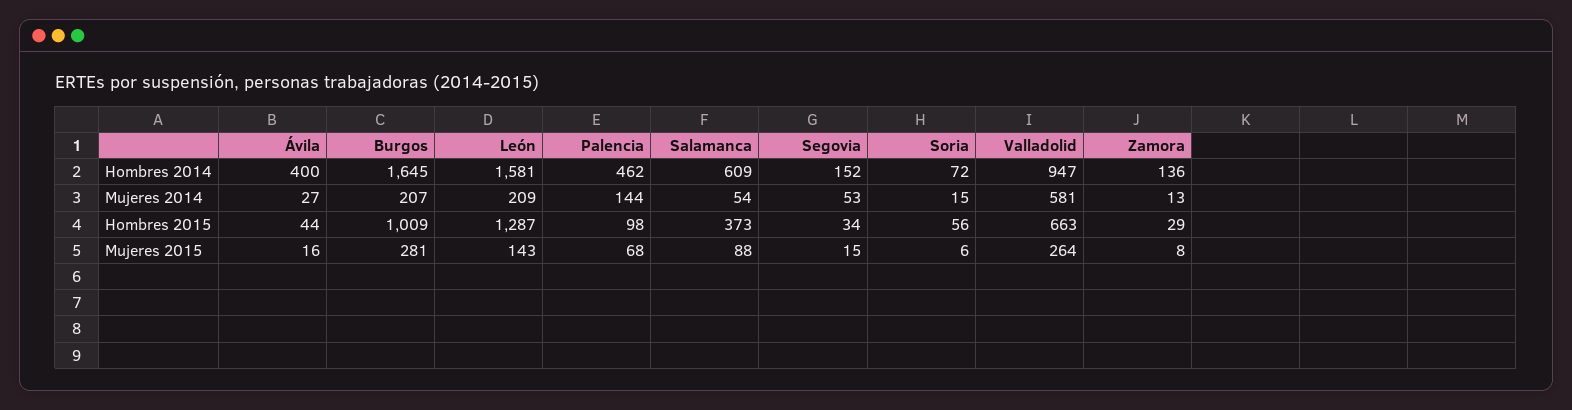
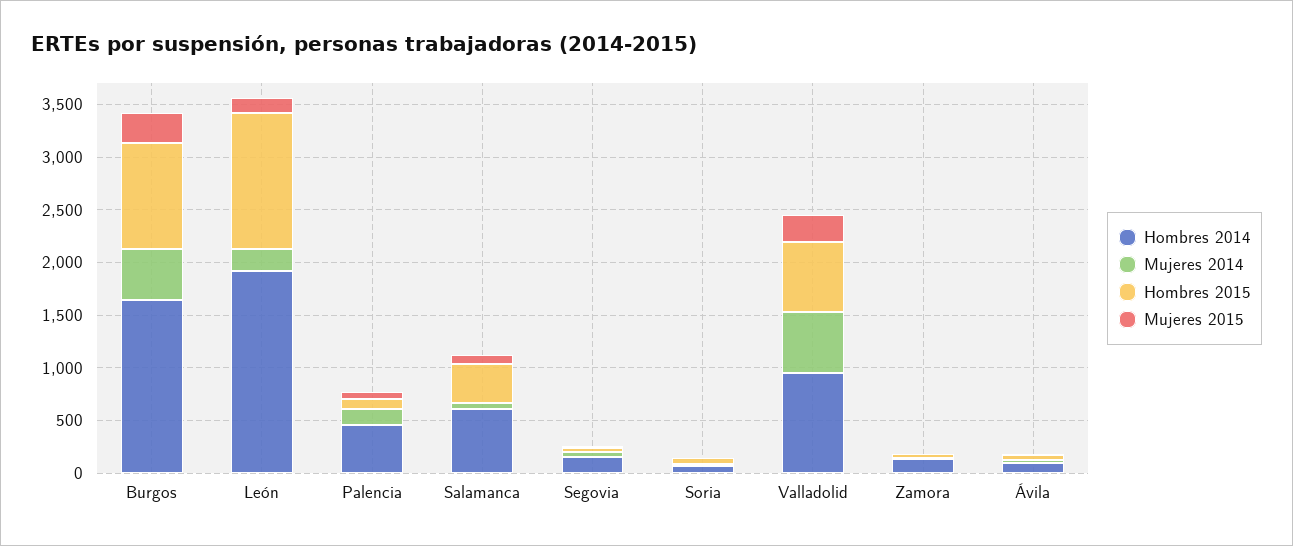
  {
    "Hombres 2014": {
-     "Ávila": 400,
+     "Ávila": 100,
      "Burgos": 1645,
-     "León": 1581,
+     "León": 1900,
      "Palencia": 462,
      "Salamanca": 609,
      "Segovia": 152,
      "Soria": 72,
      "Valladolid": 947,
      "Zamora": 136
    },
    "Mujeres 2014": {
      "Ávila": 27,
-     "Burgos": 207,
+     "Burgos": 500,
      "León": 209,
      "Palencia": 144,
      "Salamanca": 54,
      "Segovia": 53,
      "Soria": 15,
      "Valladolid": 581,
      "Zamora": 13
    },
    "Hombres 2015": {
      "Ávila": 44,
      "Burgos": 1009,
      "León": 1287,
      "Palencia": 98,
      "Salamanca": 373,
      "Segovia": 34,
      "Soria": 56,
      "Valladolid": 663,
      "Zamora": 29
    },
    "Mujeres 2015": {
      "Ávila": 16,
      "Burgos": 281,
      "León": 143,
      "Palencia": 68,
      "Salamanca": 88,
      "Segovia": 15,
      "Soria": 6,
      "Valladolid": 264,
      "Zamora": 8
    }
  }

